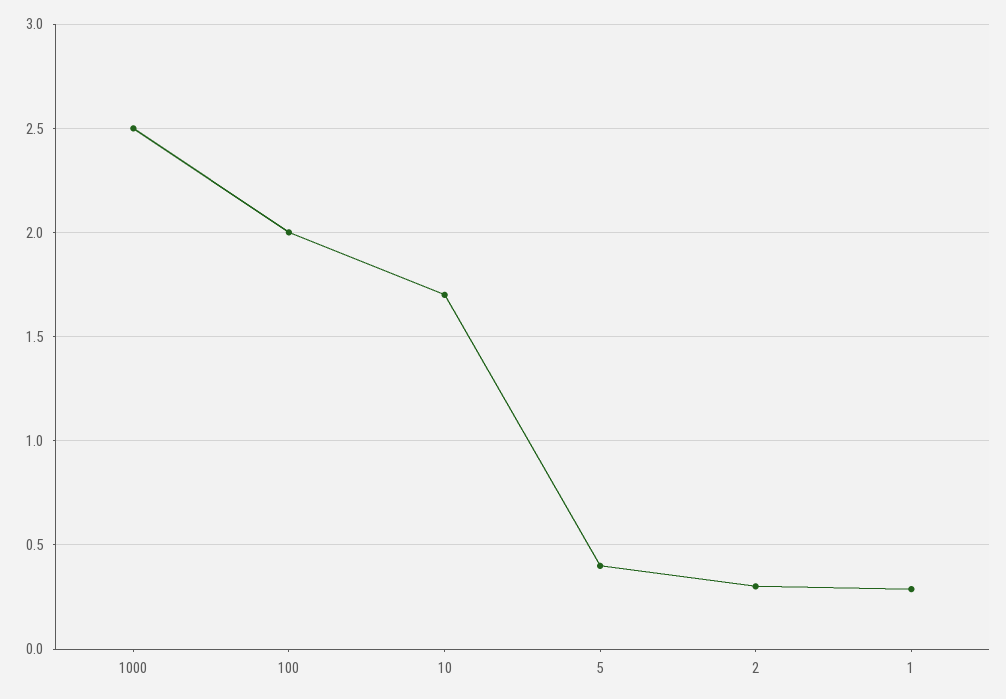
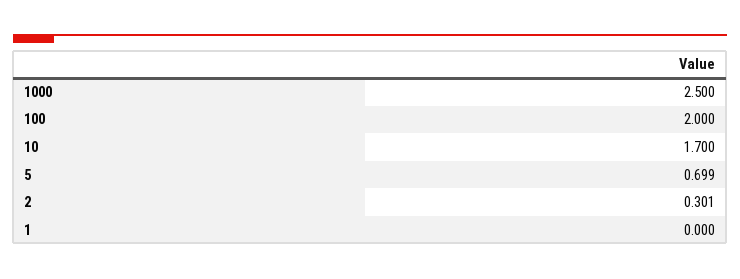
  {
    "1000": 2.5,
    "100": 2,
    "10": 1.7,
-   "5": 0.4,
+   "5": 0.699,
    "2": 0.301,
-   "1": 0.3
+   "1": 0
  }

